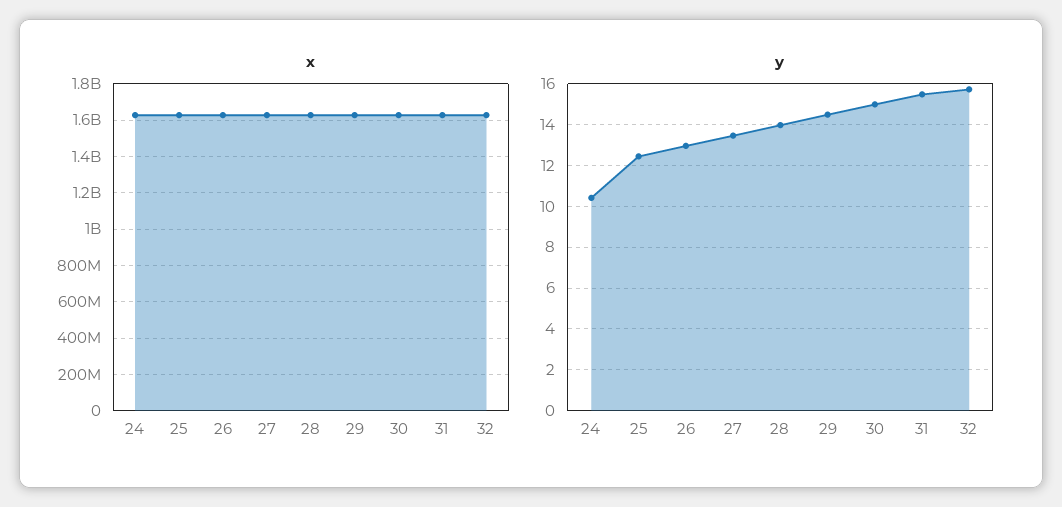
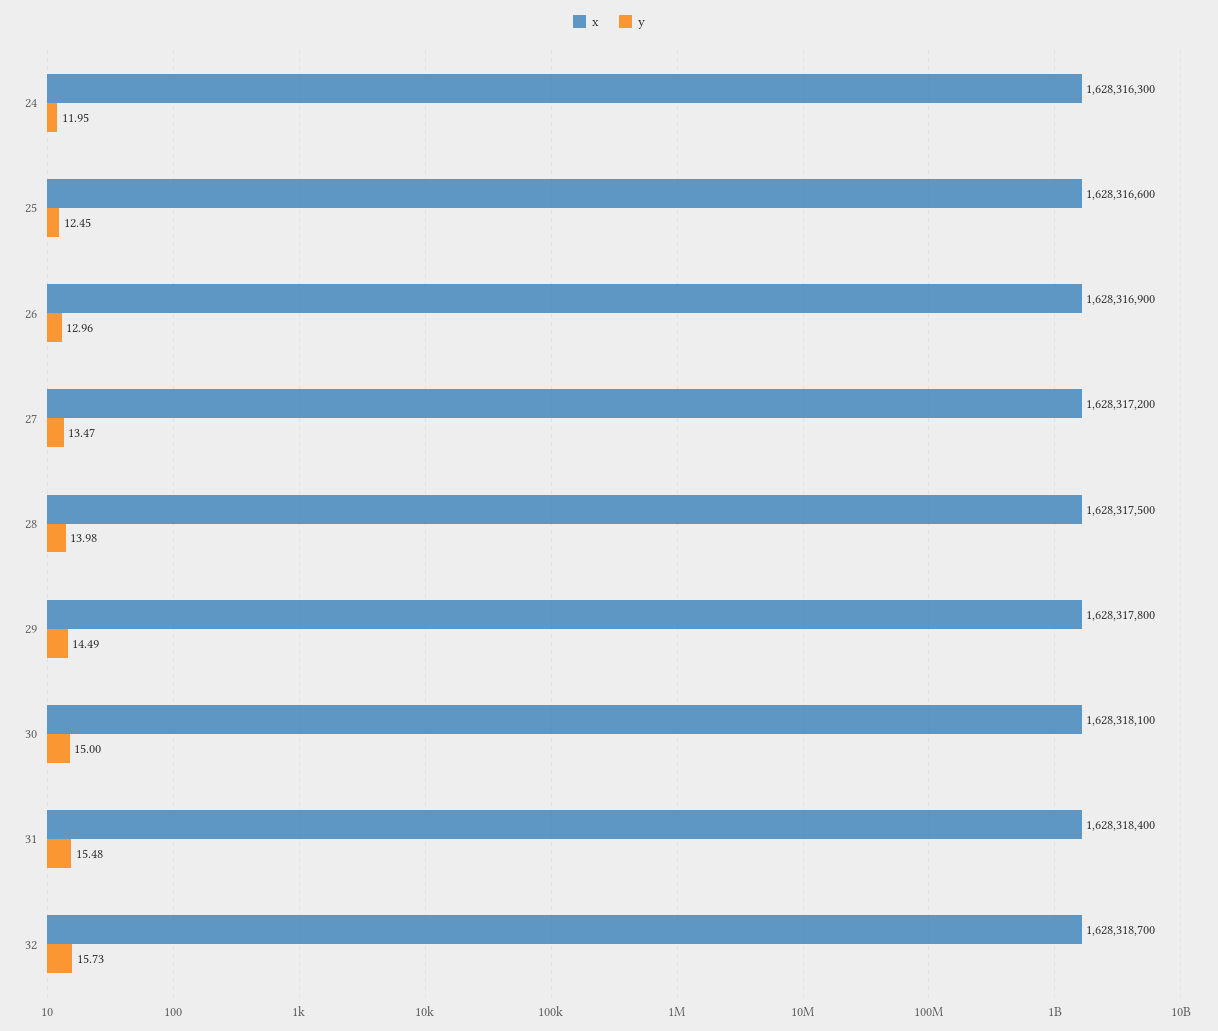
  {
    "x": {
      "24": 1628316300,
      "25": 1628316600,
      "26": 1628316900,
      "27": 1628317200,
      "28": 1628317500,
      "29": 1628317800,
      "30": 1628318100,
      "31": 1628318400,
      "32": 1628318700
    },
    "y": {
-     "24": 10.5,
+     "24": 11.95,
      "25": 12.45,
      "26": 12.96,
      "27": 13.47,
      "28": 13.98,
      "29": 14.49,
      "30": 15,
      "31": 15.48,
      "32": 15.73
    }
  }

